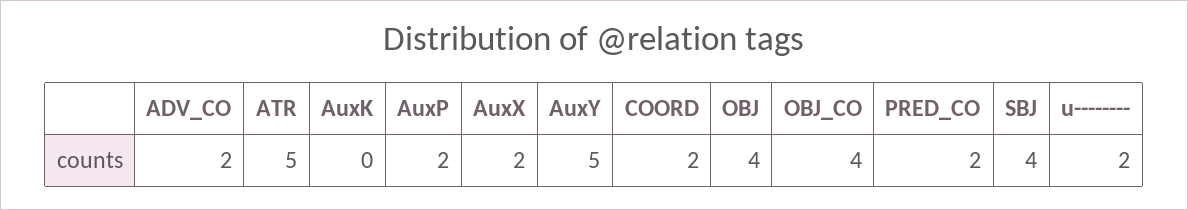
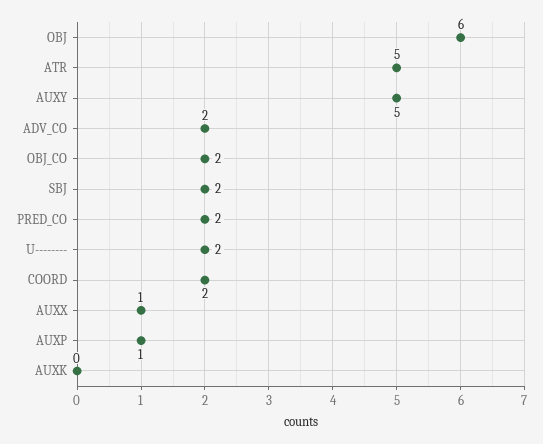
  {
    "ADV_CO": 2,
    "ATR": 5,
    "AuxK": 0,
-   "AuxP": 2,
+   "AuxP": 1,
-   "AuxX": 2,
+   "AuxX": 1,
    "AuxY": 5,
    "COORD": 2,
-   "OBJ": 4,
+   "OBJ": 6,
-   "OBJ_CO": 4,
+   "OBJ_CO": 2,
    "PRED_CO": 2,
-   "SBJ": 4,
+   "SBJ": 2,
    "u--------": 2
  }

